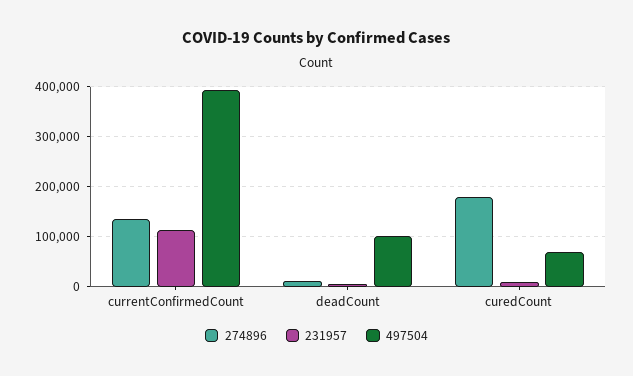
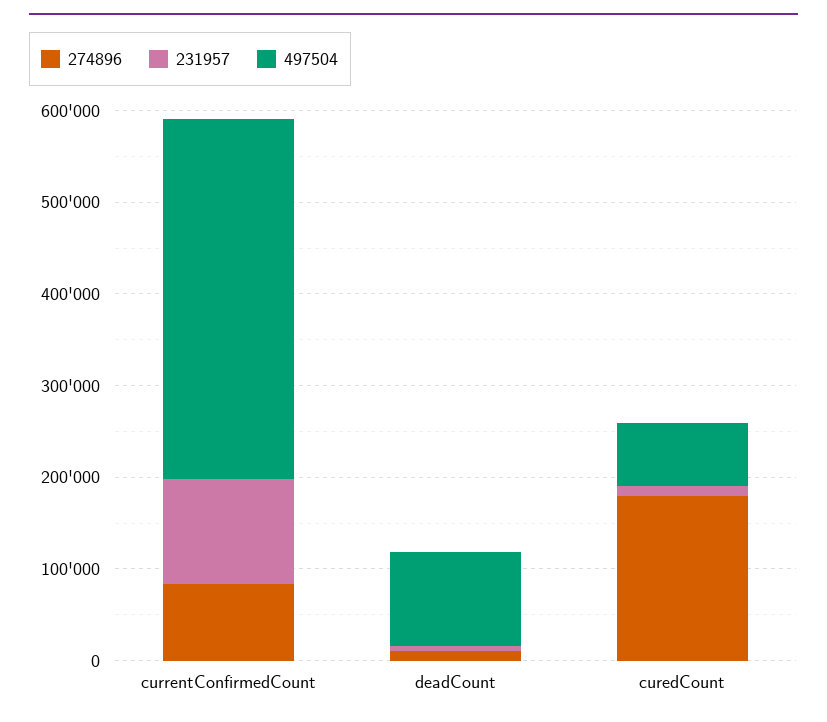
  {
    "274896": {
-     "currentConfirmedCount": 140000,
+     "currentConfirmedCount": 80000,
      "deadCount": 20000,
      "curedCount": 180000
    },
    "231957": {
      "currentConfirmedCount": 120000,
      "deadCount": 0,
      "curedCount": 20000
    },
    "497504": {
      "currentConfirmedCount": 400000,
      "deadCount": 100000,
      "curedCount": 60000
    }
  }

